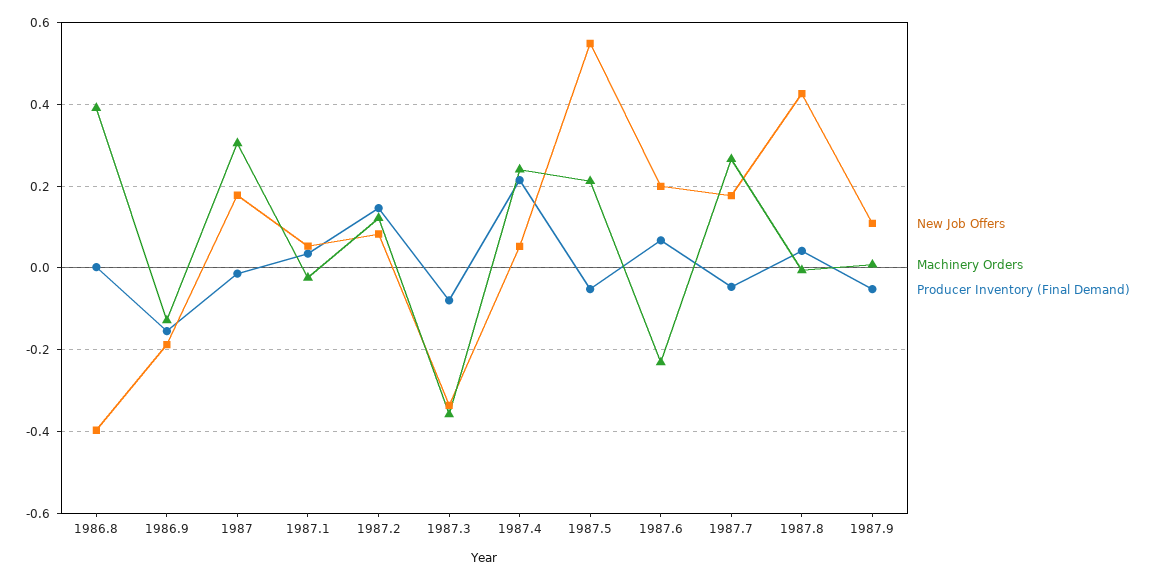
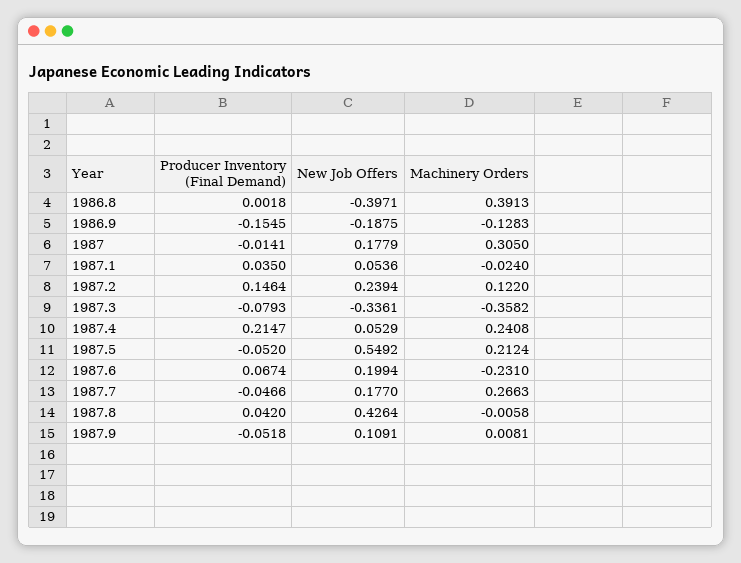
  {
    "New Job Offers": {
      "1986.8": -0.3971,
      "1986.9": -0.1875,
      "1987": 0.1779,
      "1987.1": 0.0536,
-     "1987.2": 0.08,
+     "1987.2": 0.2394,
      "1987.3": -0.3361,
      "1987.4": 0.0529,
      "1987.5": 0.5492,
      "1987.6": 0.1994,
      "1987.7": 0.177,
      "1987.8": 0.4264,
      "1987.9": 0.1091
    },
    "Machinery Orders": {
      "1986.8": 0.3913,
      "1986.9": -0.1283,
      "1987": 0.305,
      "1987.1": -0.024,
      "1987.2": 0.122,
      "1987.3": -0.3582,
      "1987.4": 0.2408,
      "1987.5": 0.2124,
      "1987.6": -0.231,
      "1987.7": 0.2663,
      "1987.8": -0.0058,
      "1987.9": 0.0081
    },
    "Producer Inventory (Final Demand)": {
      "1986.8": 0.0018,
      "1986.9": -0.1545,
      "1987": -0.0141,
      "1987.1": 0.035,
      "1987.2": 0.1464,
      "1987.3": -0.0793,
      "1987.4": 0.2147,
      "1987.5": -0.052,
      "1987.6": 0.0674,
      "1987.7": -0.0466,
      "1987.8": 0.042,
      "1987.9": -0.0518
    }
  }

